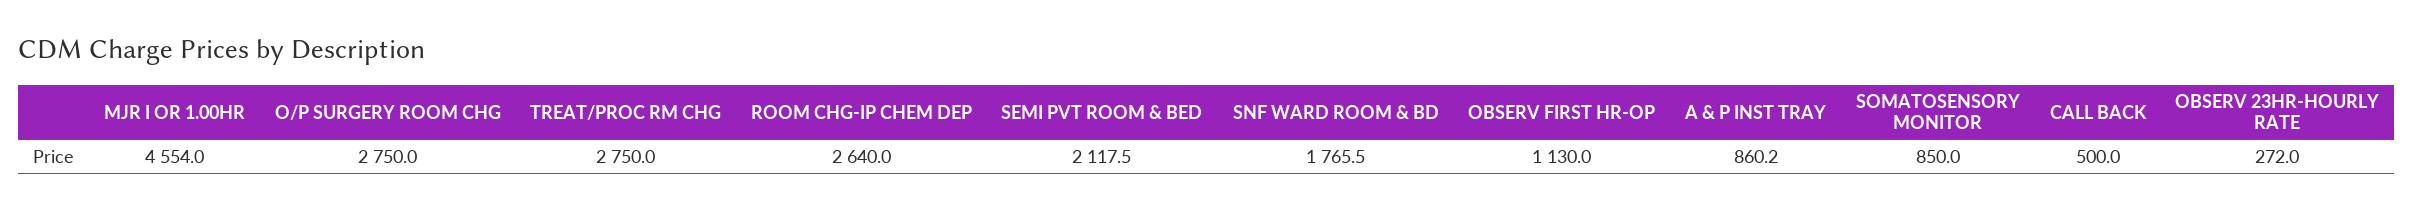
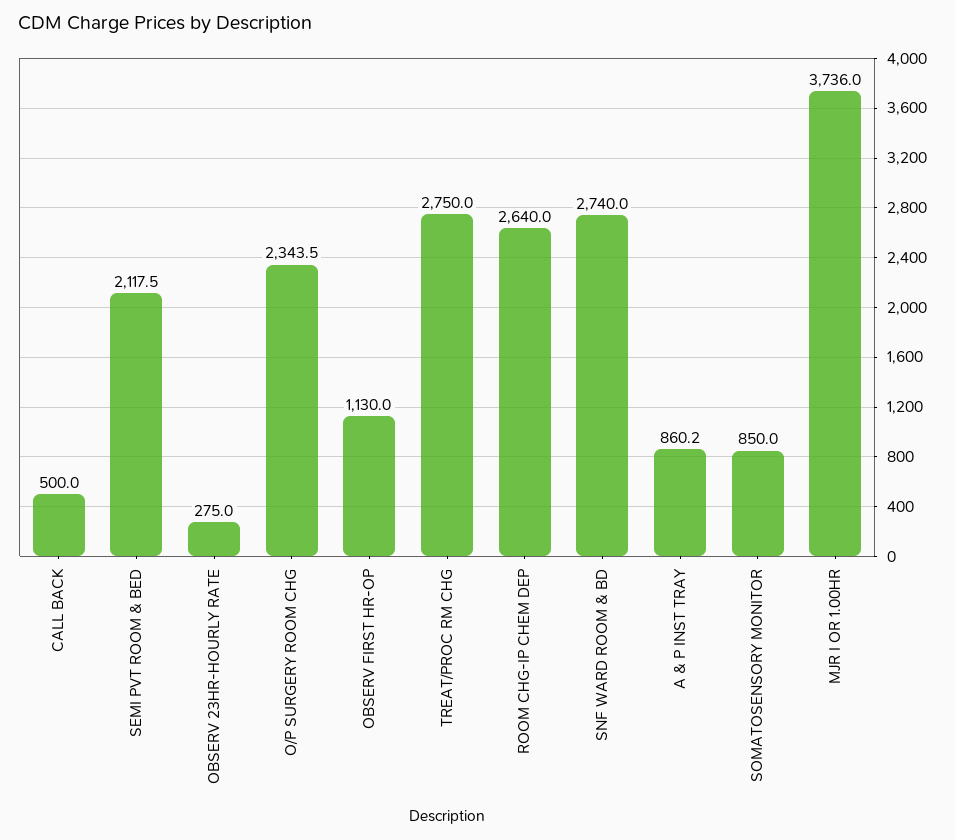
  {
-   "MJR I OR 1.00HR": 4554,
+   "MJR I OR 1.00HR": 3736,
-   "O/P SURGERY ROOM CHG": 2750,
+   "O/P SURGERY ROOM CHG": 2343.5,
    "TREAT/PROC RM CHG": 2750,
    "ROOM CHG-IP CHEM DEP": 2640,
    "SEMI PVT ROOM & BED": 2117.5,
-   "SNF WARD ROOM & BD": 1765.5,
+   "SNF WARD ROOM & BD": 2740,
    "OBSERV FIRST HR-OP": 1130,
    "A & P INST TRAY": 860.2,
    "SOMATOSENSORY MONITOR": 850,
    "CALL BACK": 500,
-   "OBSERV 23HR-HOURLY RATE": 272
+   "OBSERV 23HR-HOURLY RATE": 275
  }

